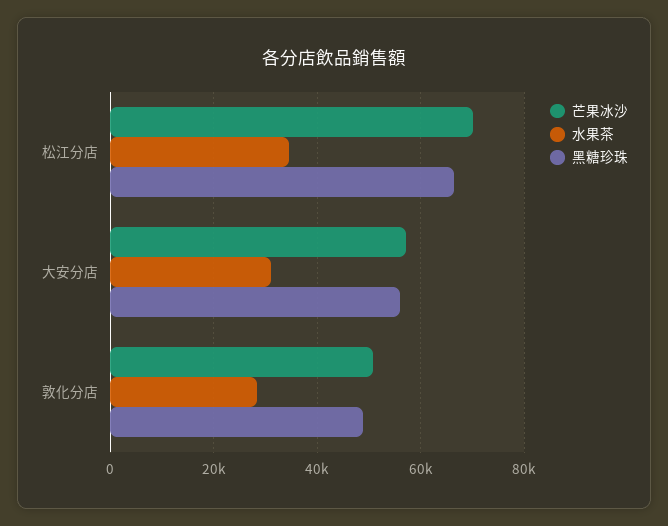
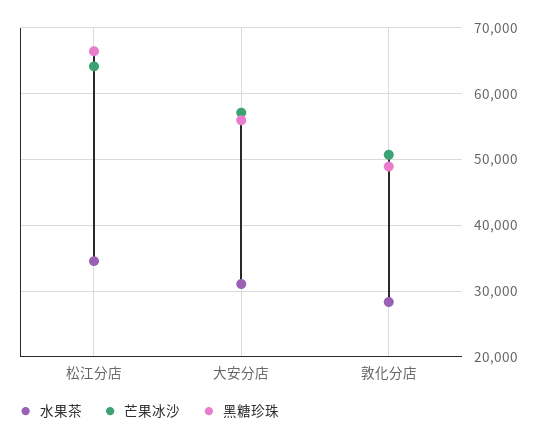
  {
    "芒果冰沙": {
-     "松江分店": 70000,
+     "松江分店": 64000,
      "大安分店": 57000,
      "敦化分店": 51000
    },
    "水果茶": {
      "松江分店": 35000,
      "大安分店": 31000,
      "敦化分店": 28000
    },
    "黑糖珍珠": {
      "松江分店": 66000,
      "大安分店": 56000,
      "敦化分店": 49000
    }
  }

